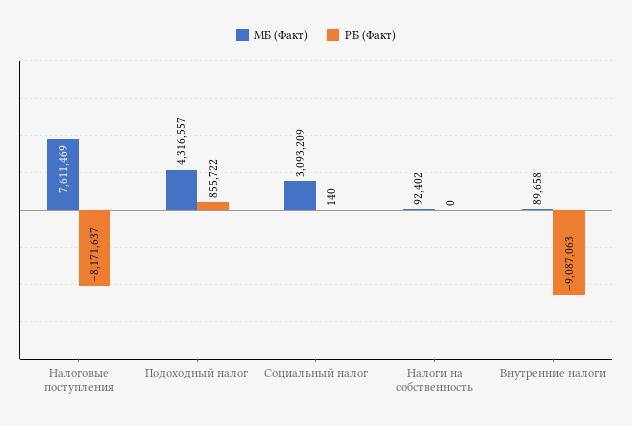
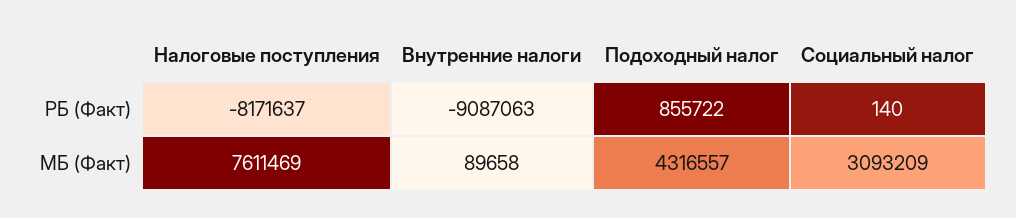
  {
    "МБ (Факт)": {
      "Налоговые поступления": 7611469,
      "Подоходный налог": 4316557,
      "Социальный налог": 3093209,
-     "Налоги на собственность": 92402,
      "Внутренние налоги": 89658
    },
    "РБ (Факт)": {
      "Налоговые поступления": -8171637,
      "Подоходный налог": 855722,
      "Социальный налог": 140,
-     "Налоги на собственность": 0,
      "Внутренние налоги": -9087063
    }
  }

